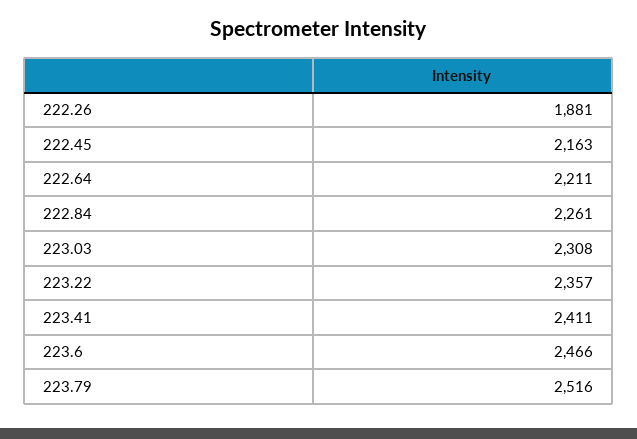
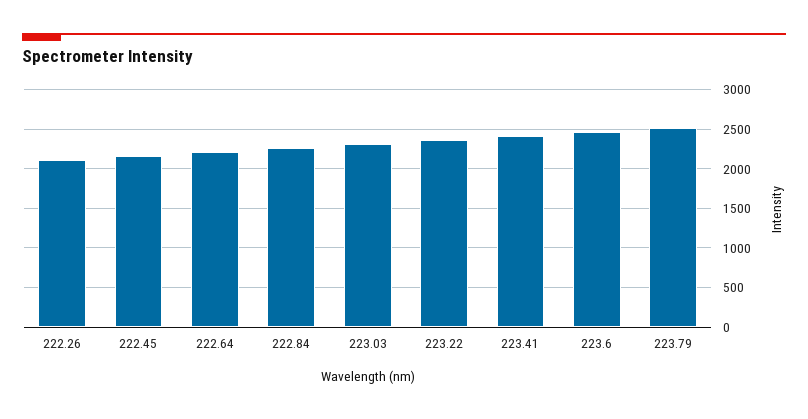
  {
-   "222.26": 1881,
+   "222.26": 2100,
    "222.45": 2163,
    "222.64": 2211,
    "222.84": 2261,
    "223.03": 2308,
    "223.22": 2357,
    "223.41": 2411,
    "223.6": 2466,
    "223.79": 2516
  }

